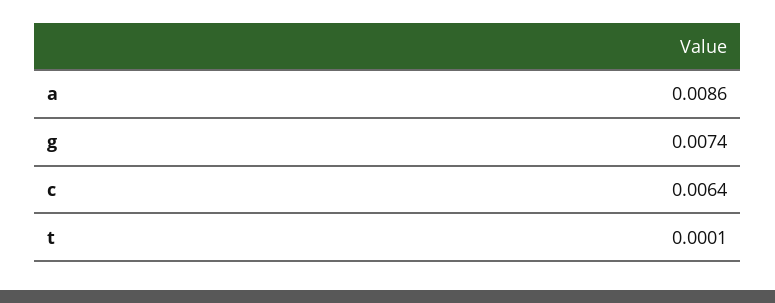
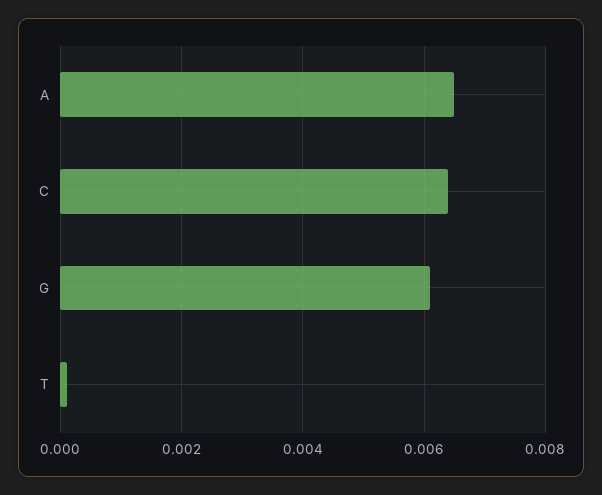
  {
-   "a": 0.0086,
+   "a": 0.0065,
-   "g": 0.0074,
+   "g": 0.006,
    "c": 0.0064,
    "t": 0.0001
  }

